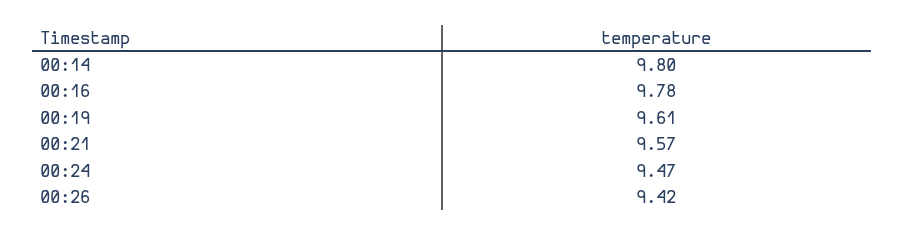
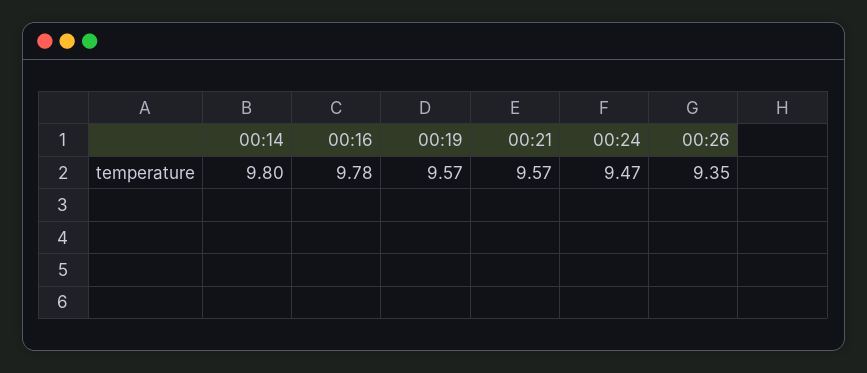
  {
    "00:14": 9.8,
    "00:16": 9.78,
-   "00:19": 9.61,
+   "00:19": 9.57,
    "00:21": 9.57,
    "00:24": 9.47,
-   "00:26": 9.42
+   "00:26": 9.35
  }

